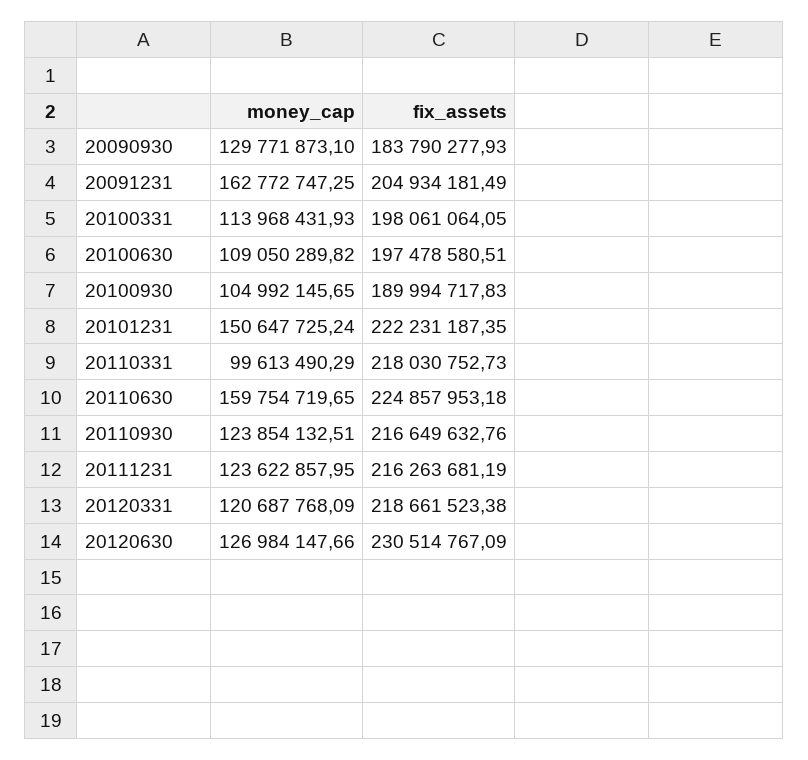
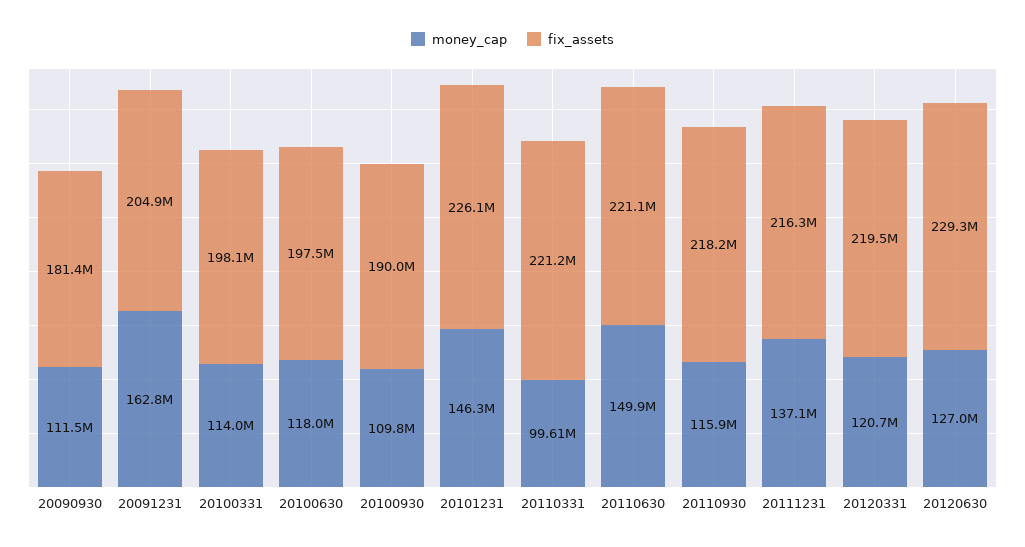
  {
    "money_cap": {
-     "20090930": 129771873.1,
+     "20090930": 111500000,
      "20091231": 162772747.25,
      "20100331": 113968431.93,
-     "20100630": 109050289.82,
+     "20100630": 118000000,
-     "20100930": 104992145.65,
+     "20100930": 109800000,
-     "20101231": 150647725.24,
+     "20101231": 146300000,
      "20110331": 99613490.29,
-     "20110630": 159754719.65,
+     "20110630": 149900000,
-     "20110930": 123854132.51,
+     "20110930": 115900000,
-     "20111231": 123622857.95,
+     "20111231": 137100000,
      "20120331": 120687768.09,
      "20120630": 126984147.66
    },
    "fix_assets": {
-     "20090930": 183790277.93,
+     "20090930": 181400000,
      "20091231": 204934181.49,
      "20100331": 198061064.05,
      "20100630": 197478580.51,
      "20100930": 189994717.83,
-     "20101231": 222231187.35,
+     "20101231": 226100000,
-     "20110331": 218030752.73,
+     "20110331": 221200000,
-     "20110630": 224857953.18,
+     "20110630": 221100000,
-     "20110930": 216649632.76,
+     "20110930": 218200000,
      "20111231": 216263681.19,
-     "20120331": 218661523.38,
+     "20120331": 219500000,
-     "20120630": 230514767.09
+     "20120630": 229300000
    }
  }

